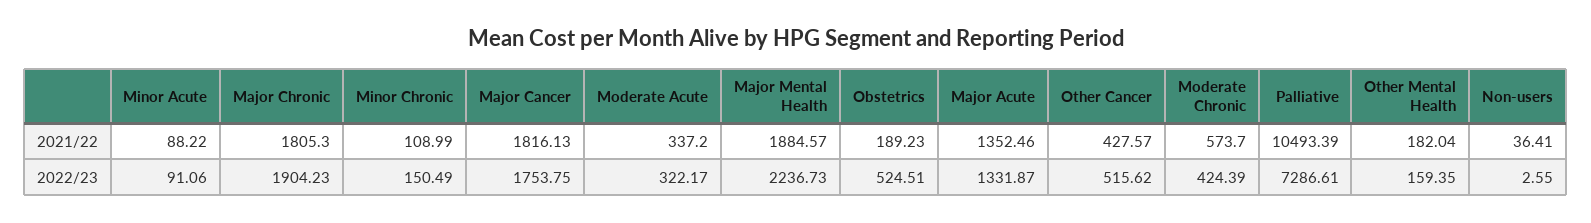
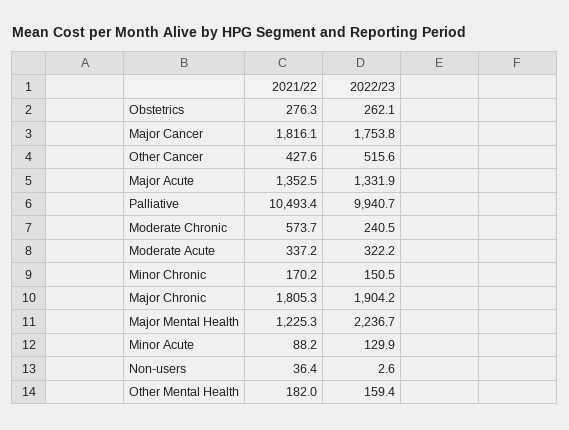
  {
    "Minor Acute": {
      "2021/22": 88.22,
-     "2022/23": 91.06
+     "2022/23": 129.9
    },
    "Major Chronic": {
      "2021/22": 1805.3,
      "2022/23": 1904.23
    },
    "Minor Chronic": {
-     "2021/22": 108.99,
+     "2021/22": 170.2,
      "2022/23": 150.49
    },
    "Major Cancer": {
      "2021/22": 1816.13,
      "2022/23": 1753.75
    },
    "Moderate Acute": {
      "2021/22": 337.2,
      "2022/23": 322.17
    },
    "Major Mental Health": {
-     "2021/22": 1884.57,
+     "2021/22": 1225.3,
      "2022/23": 2236.73
    },
    "Obstetrics": {
-     "2021/22": 189.23,
+     "2021/22": 276.3,
-     "2022/23": 524.51
+     "2022/23": 262.1
    },
    "Major Acute": {
      "2021/22": 1352.46,
      "2022/23": 1331.87
    },
    "Other Cancer": {
      "2021/22": 427.57,
      "2022/23": 515.62
    },
    "Moderate Chronic": {
      "2021/22": 573.7,
-     "2022/23": 424.39
+     "2022/23": 240.5
    },
    "Palliative": {
      "2021/22": 10493.39,
-     "2022/23": 7286.61
+     "2022/23": 9940.7
    },
    "Other Mental Health": {
      "2021/22": 182.04,
      "2022/23": 159.35
    },
    "Non-users": {
      "2021/22": 36.41,
      "2022/23": 2.55
    }
  }

